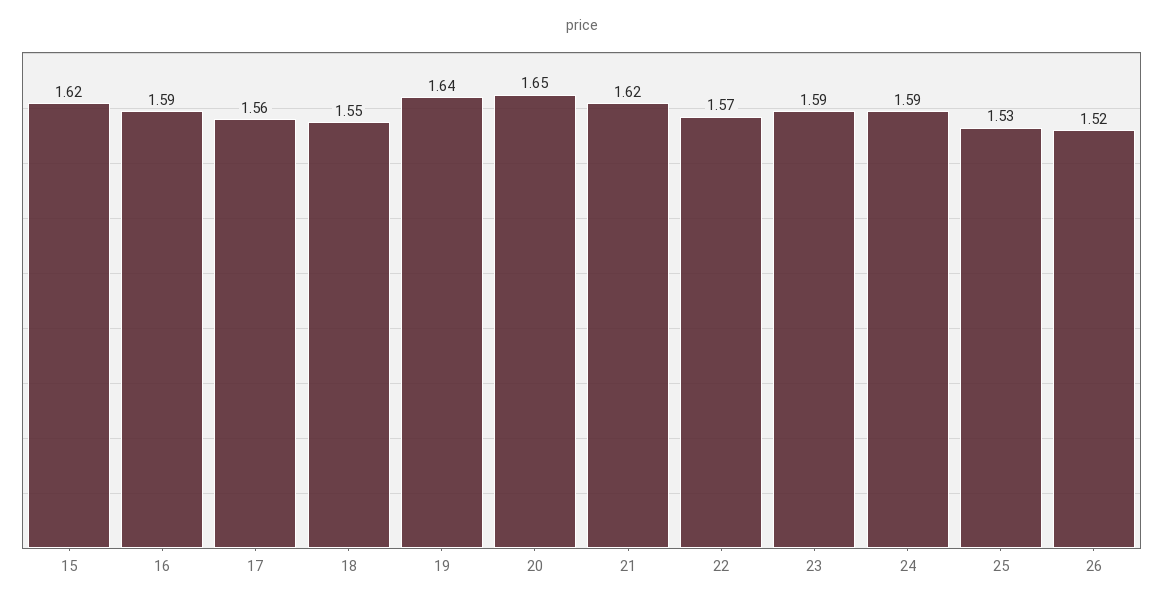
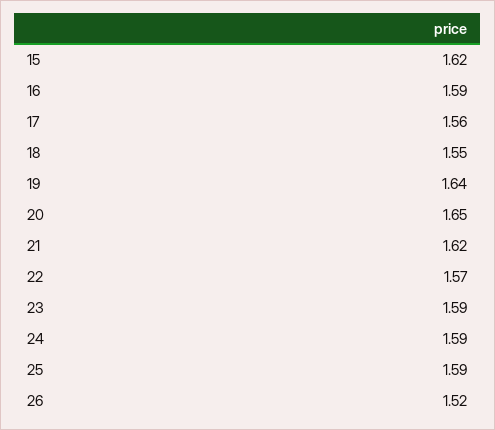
  {
    "15": 1.62,
    "16": 1.59,
    "17": 1.56,
    "18": 1.55,
    "19": 1.64,
    "20": 1.65,
    "21": 1.62,
    "22": 1.57,
    "23": 1.59,
    "24": 1.59,
-   "25": 1.53,
+   "25": 1.59,
    "26": 1.52
  }

